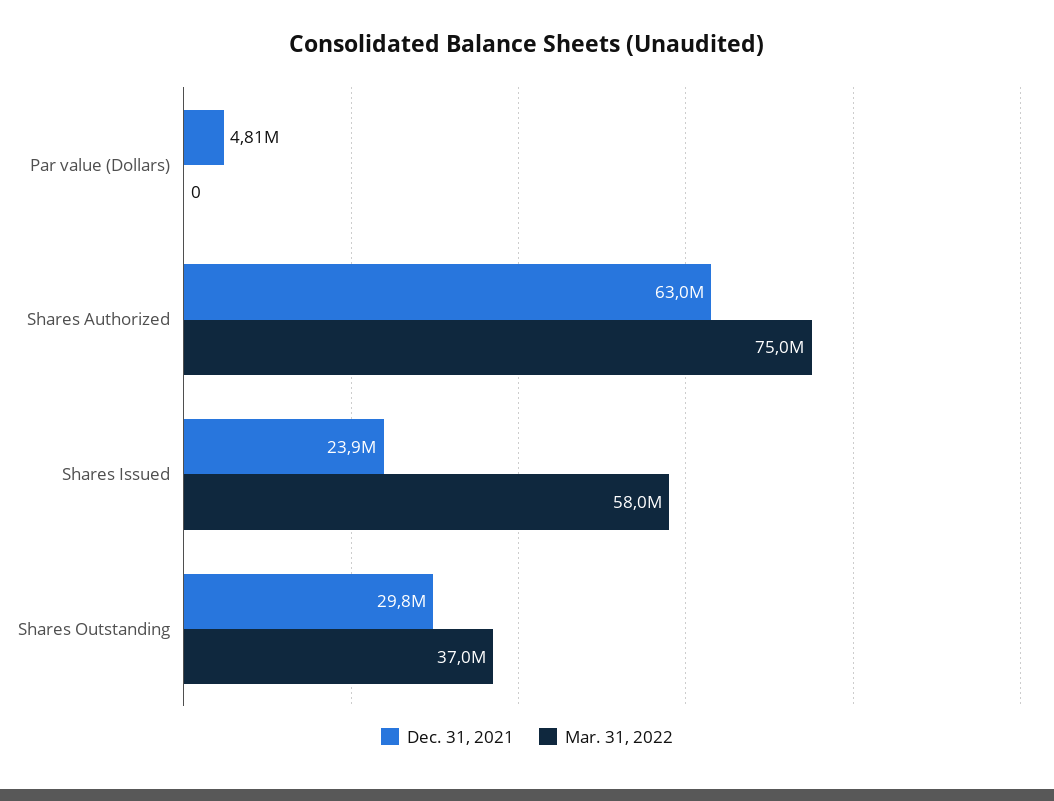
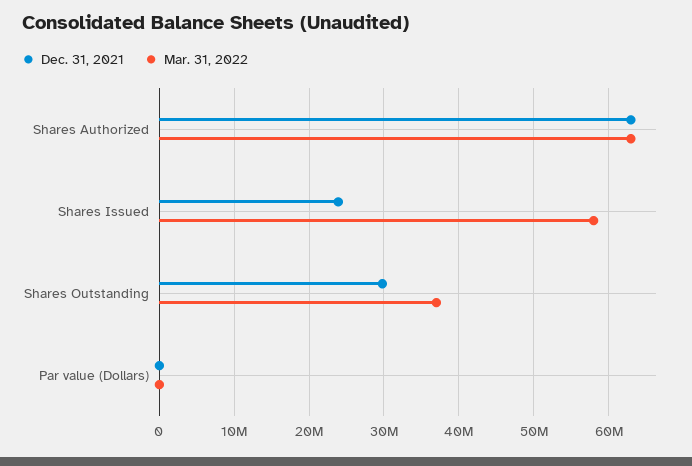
  {
    "Dec. 31, 2021": {
-     "Par value (Dollars)": 4810000,
+     "Par value (Dollars)": 0,
      "Shares Authorized": 63000000,
      "Shares Issued": 23900000,
      "Shares Outstanding": 29800000
    },
    "Mar. 31, 2022": {
      "Par value (Dollars)": 0,
-     "Shares Authorized": 75000000,
+     "Shares Authorized": 63000000,
      "Shares Issued": 58000000,
      "Shares Outstanding": 37000000
    }
  }

